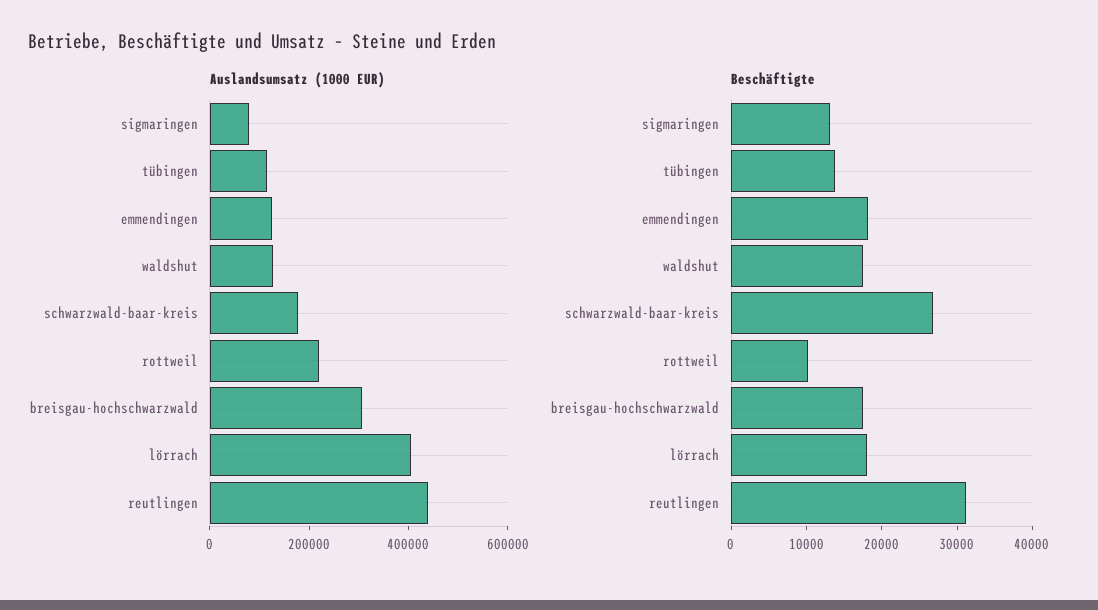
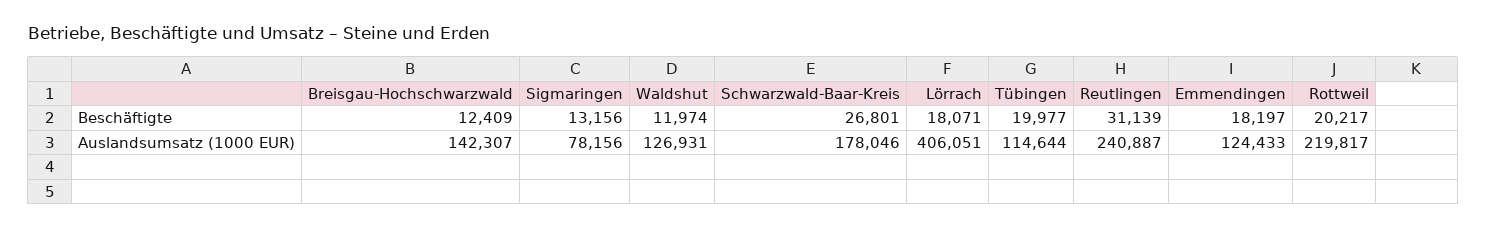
  {
    "Auslandsumsatz (1000 EUR)": {
      "sigmaringen": 78156,
      "tübingen": 114644,
      "emmendingen": 124433,
      "waldshut": 126931,
      "schwarzwald-baar-kreis": 178046,
      "rottweil": 219817,
-     "breisgau-hochschwarzwald": 300000,
+     "breisgau-hochschwarzwald": 142307,
      "lörrach": 406051,
-     "reutlingen": 450000
+     "reutlingen": 240887
    },
    "Beschäftigte": {
      "sigmaringen": 13156,
-     "tübingen": 14000,
+     "tübingen": 19977,
      "emmendingen": 18197,
-     "waldshut": 18000,
+     "waldshut": 11974,
      "schwarzwald-baar-kreis": 26801,
-     "rottweil": 10000,
+     "rottweil": 20217,
-     "breisgau-hochschwarzwald": 18000,
+     "breisgau-hochschwarzwald": 12409,
      "lörrach": 18071,
      "reutlingen": 31139
    }
  }

